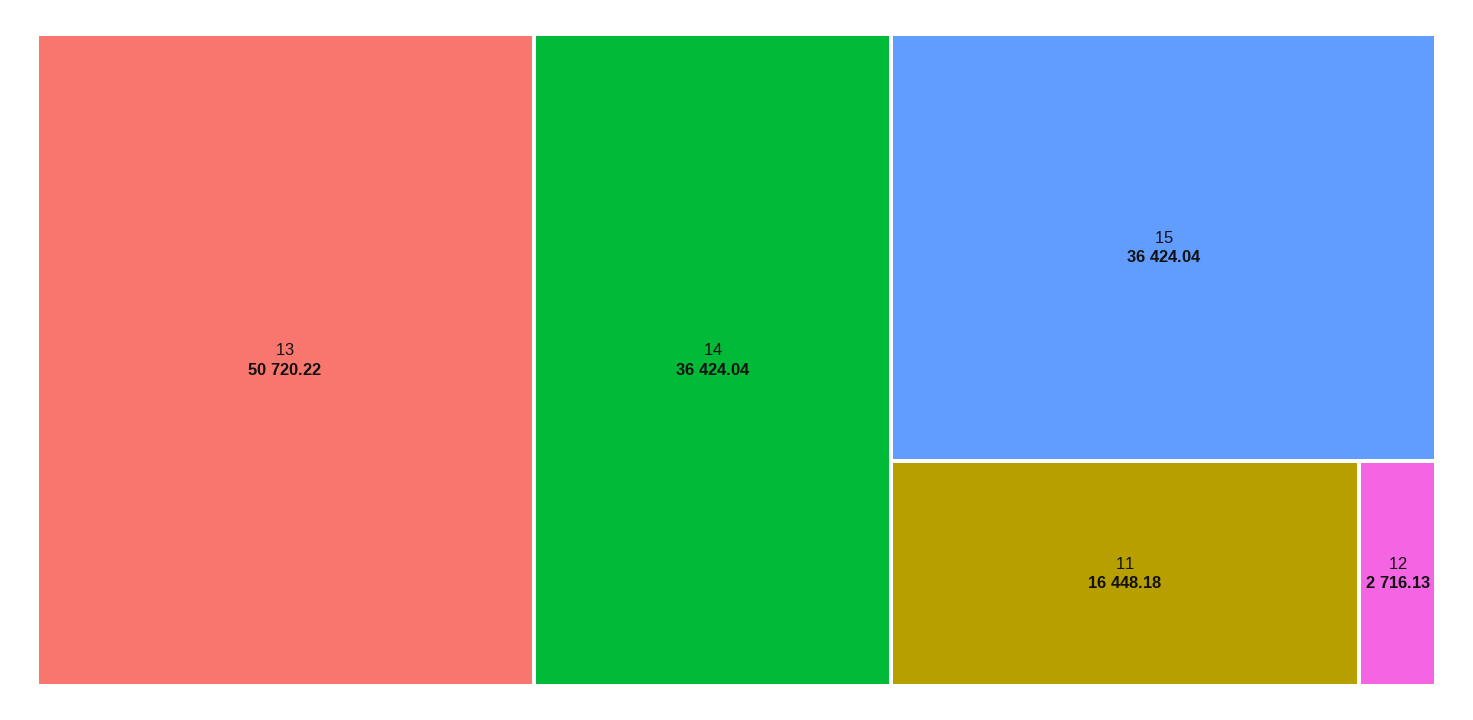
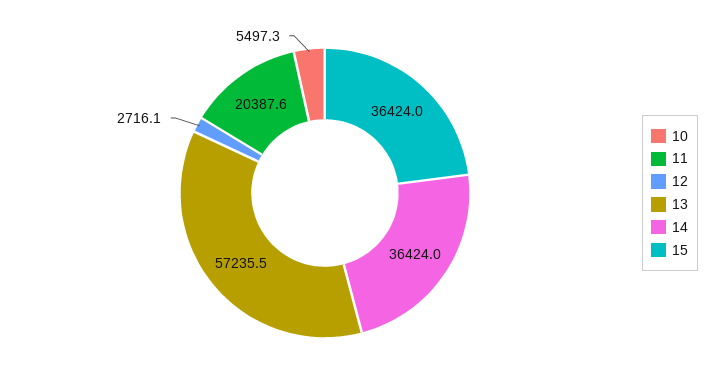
  {
-   "13": 50720.22,
+   "13": 57235.5,
    "14": 36424.04,
    "15": 36424.04,
-   "11": 16448.18,
+   "11": 20387.6,
-   "12": 2716.13
+   "12": 2716.13,
+   "10": 5497.3
  }

